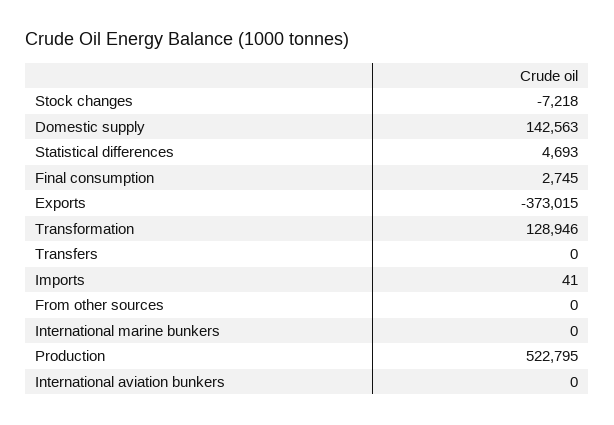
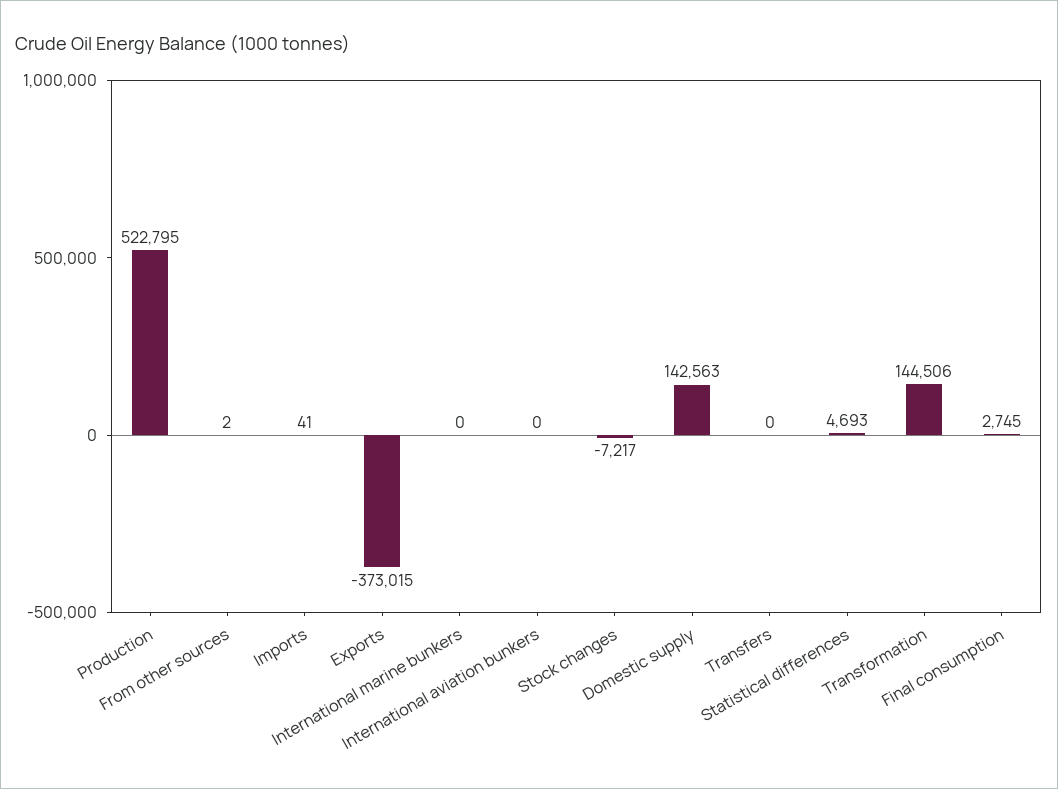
  {
-   "Stock changes": -7218,
+   "Stock changes": -7217,
    "Domestic supply": 142563,
    "Statistical differences": 4693,
    "Final consumption": 2745,
    "Exports": -373015,
-   "Transformation": 128946,
+   "Transformation": 144506,
    "Transfers": 0,
    "Imports": 41,
-   "From other sources": 0,
+   "From other sources": 2,
    "International marine bunkers": 0,
    "Production": 522795,
    "International aviation bunkers": 0
  }

